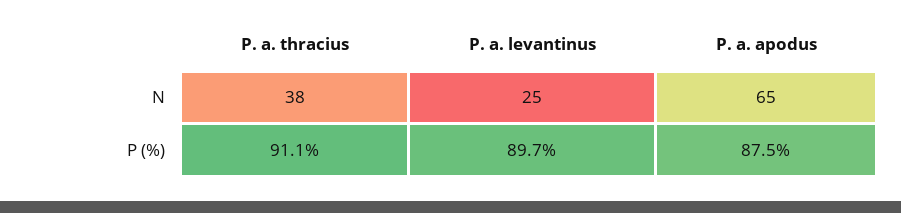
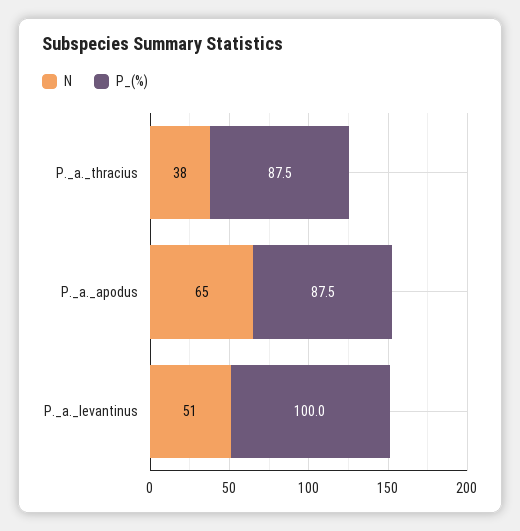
  {
    "N": {
      "P. a. thracius": 38,
-     "P. a. levantinus": 25,
+     "P. a. levantinus": 51,
      "P. a. apodus": 65
    },
    "P (%)": {
-     "P. a. thracius": 91.1,
+     "P. a. thracius": 87.5,
-     "P. a. levantinus": 89.7,
+     "P. a. levantinus": 100,
      "P. a. apodus": 87.5
    }
  }

